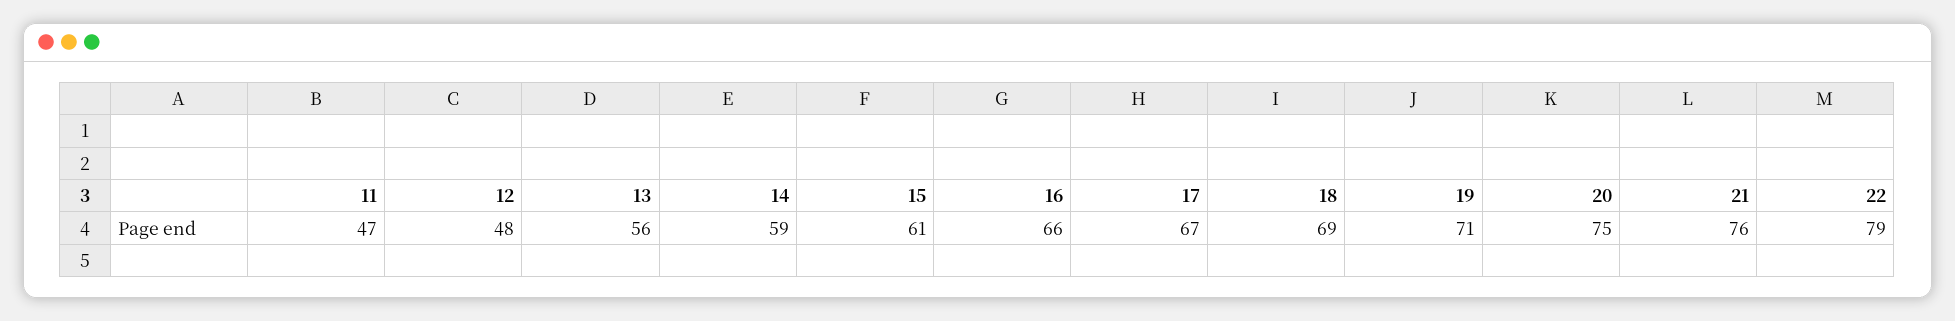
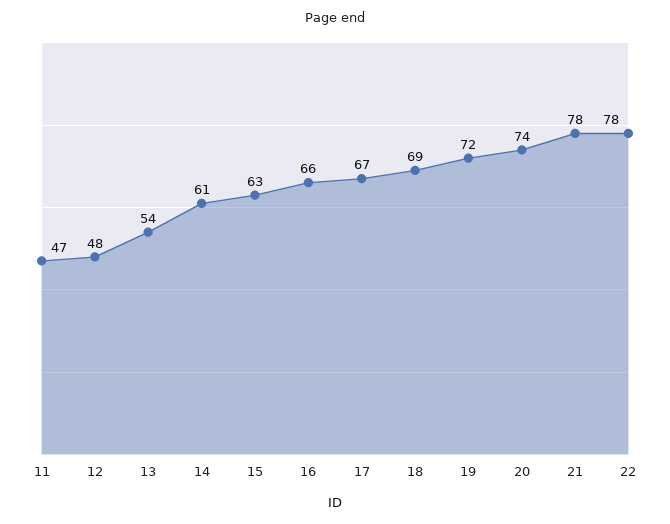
  {
    "11": 47,
    "12": 48,
-   "13": 56,
+   "13": 54,
-   "14": 59,
+   "14": 61,
-   "15": 61,
+   "15": 63,
    "16": 66,
    "17": 67,
    "18": 69,
-   "19": 71,
+   "19": 72,
-   "20": 75,
+   "20": 74,
-   "21": 76,
+   "21": 78,
-   "22": 79
+   "22": 78
  }

